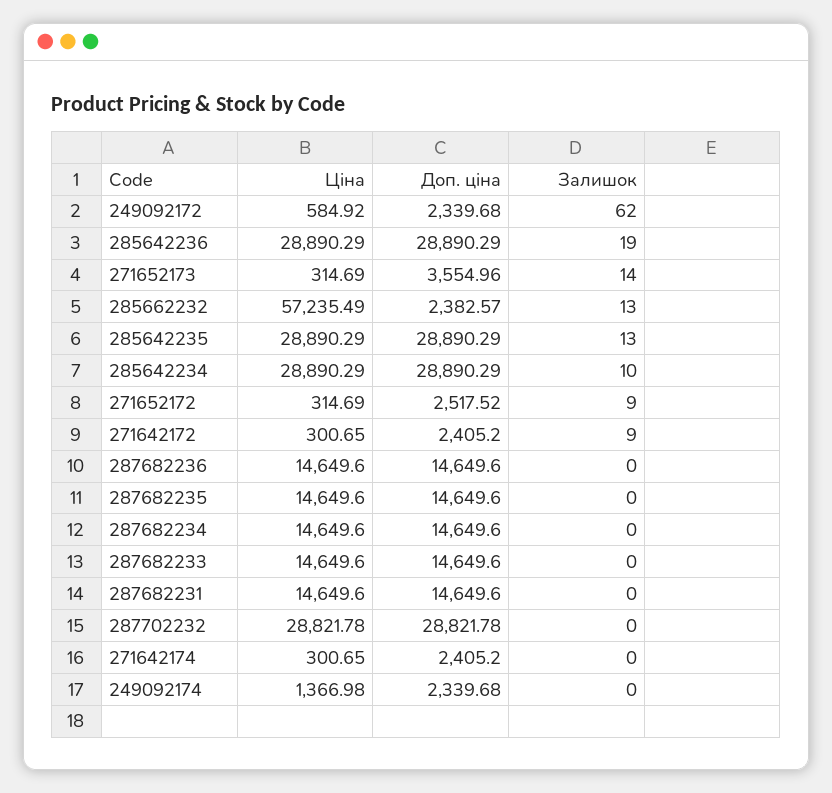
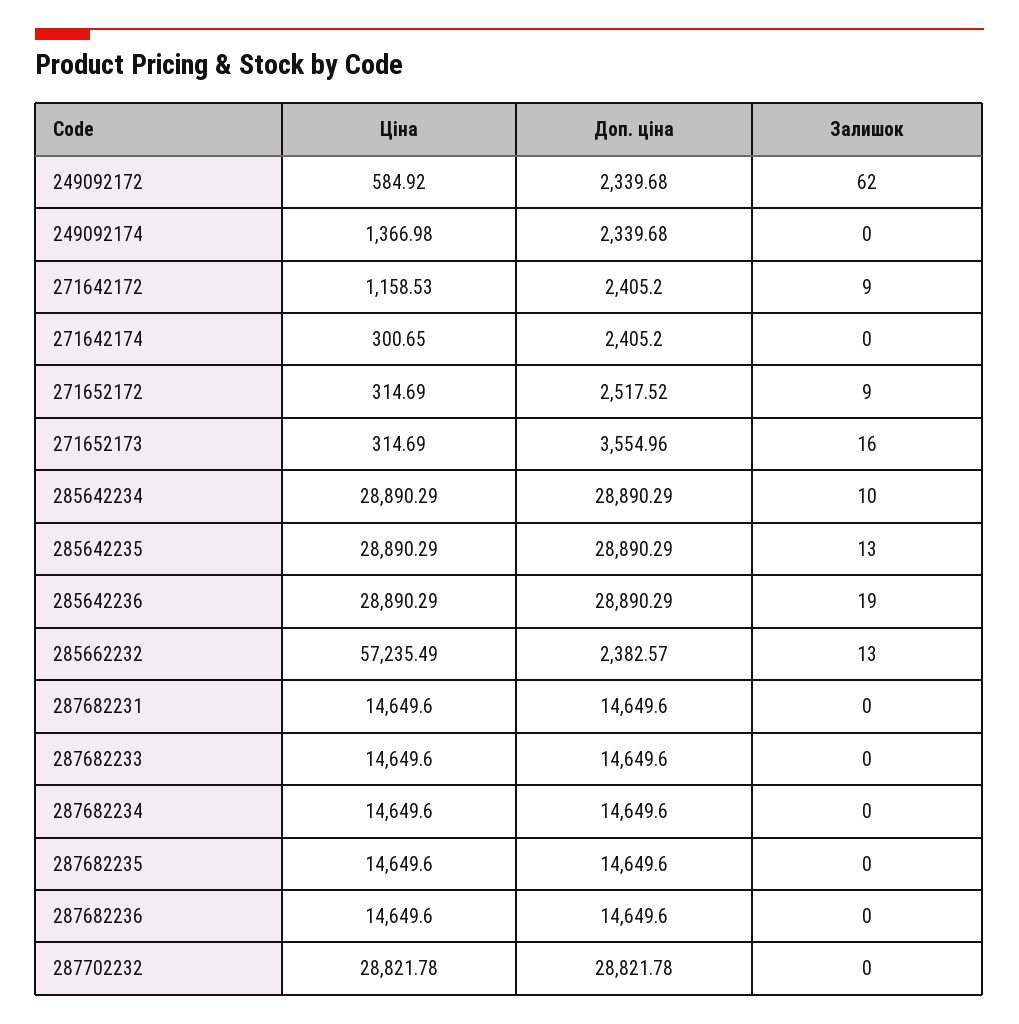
  {
    "Ціна": {
      "249092172": 584.92,
      "285642236": 28890.29,
      "271652173": 314.69,
      "285662232": 57235.49,
      "285642235": 28890.29,
      "285642234": 28890.29,
      "271652172": 314.69,
-     "271642172": 300.65,
+     "271642172": 1158.53,
      "287682236": 14649.6,
      "287682235": 14649.6,
      "287682234": 14649.6,
      "287682233": 14649.6,
      "287682231": 14649.6,
      "287702232": 28821.78,
      "271642174": 300.65,
      "249092174": 1366.98
    },
    "Доп. ціна": {
      "249092172": 2339.68,
      "285642236": 28890.29,
      "271652173": 3554.96,
      "285662232": 2382.57,
      "285642235": 28890.29,
      "285642234": 28890.29,
      "271652172": 2517.52,
      "271642172": 2405.2,
      "287682236": 14649.6,
      "287682235": 14649.6,
      "287682234": 14649.6,
      "287682233": 14649.6,
      "287682231": 14649.6,
      "287702232": 28821.78,
      "271642174": 2405.2,
      "249092174": 2339.68
    },
    "Залишок": {
      "249092172": 62,
      "285642236": 19,
-     "271652173": 14,
+     "271652173": 16,
      "285662232": 13,
      "285642235": 13,
      "285642234": 10,
      "271652172": 9,
      "271642172": 9,
      "287682236": 0,
      "287682235": 0,
      "287682234": 0,
      "287682233": 0,
      "287682231": 0,
      "287702232": 0,
      "271642174": 0,
      "249092174": 0
    }
  }

